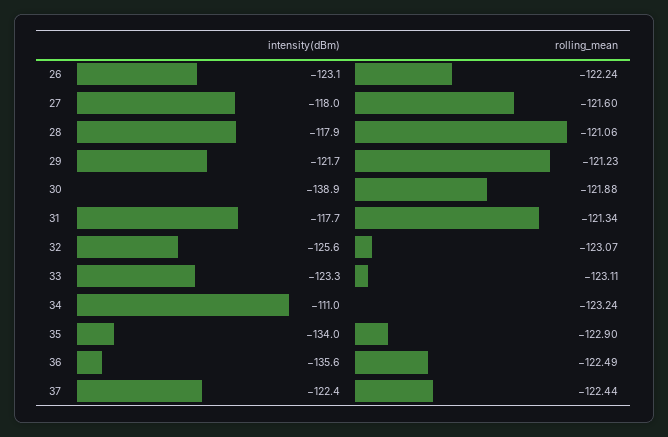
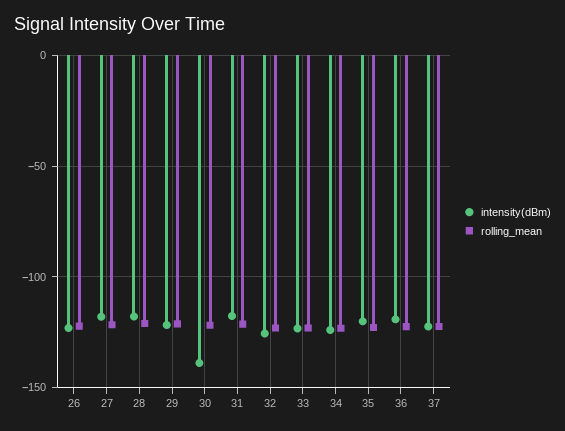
  {
    "intensity(dBm)": {
      "26": -123.1,
      "27": -118,
      "28": -117.9,
      "29": -121.7,
      "30": -138.9,
      "31": -117.7,
      "32": -125.6,
      "33": -123.3,
-     "34": -111,
+     "34": -125,
-     "35": -134,
+     "35": -120,
-     "36": -135.6,
+     "36": -120,
      "37": -122.4
    },
    "rolling_mean": {
      "26": -122.24,
      "27": -121.6,
      "28": -121.06,
      "29": -121.23,
      "30": -121.88,
      "31": -121.34,
      "32": -123.07,
      "33": -123.11,
      "34": -123.24,
      "35": -122.9,
      "36": -122.49,
      "37": -122.44
    }
  }

